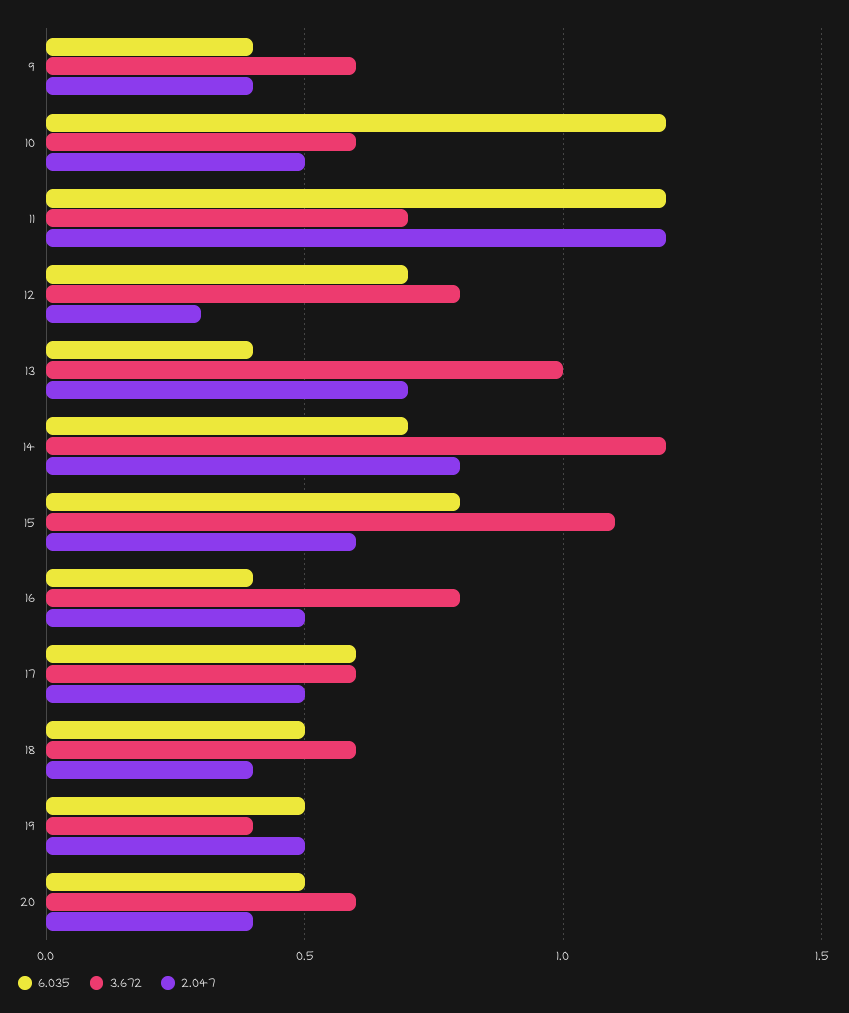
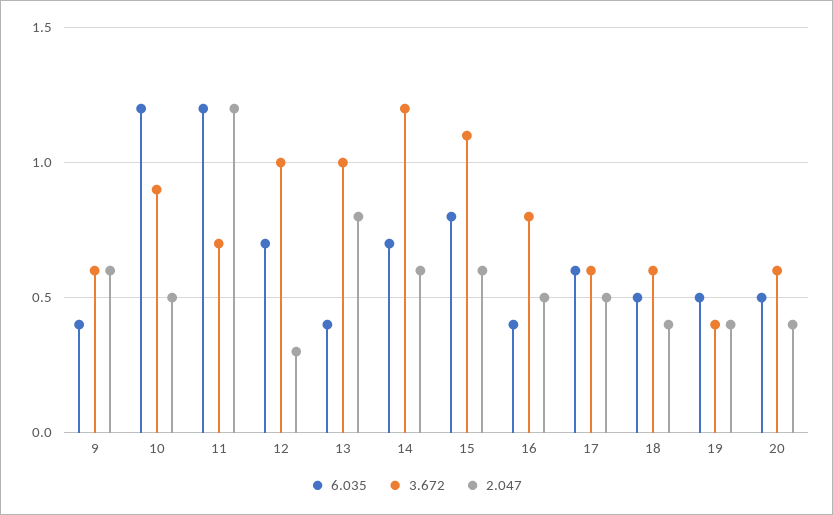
  {
    "6.035": {
      "9": 0.4,
      "10": 1.2,
      "11": 1.2,
      "12": 0.7,
      "13": 0.4,
      "14": 0.7,
      "15": 0.8,
      "16": 0.4,
      "17": 0.6,
      "18": 0.5,
      "19": 0.5,
      "20": 0.5
    },
    "3.672": {
      "9": 0.6,
-     "10": 0.6,
+     "10": 0.9,
      "11": 0.7,
-     "12": 0.8,
+     "12": 1,
      "13": 1,
      "14": 1.2,
      "15": 1.1,
      "16": 0.8,
      "17": 0.6,
      "18": 0.6,
      "19": 0.4,
      "20": 0.6
    },
    "2.047": {
-     "9": 0.4,
+     "9": 0.6,
      "10": 0.5,
      "11": 1.2,
      "12": 0.3,
-     "13": 0.7,
+     "13": 0.8,
-     "14": 0.8,
+     "14": 0.6,
      "15": 0.6,
      "16": 0.5,
      "17": 0.5,
      "18": 0.4,
-     "19": 0.5,
+     "19": 0.4,
      "20": 0.4
    }
  }

